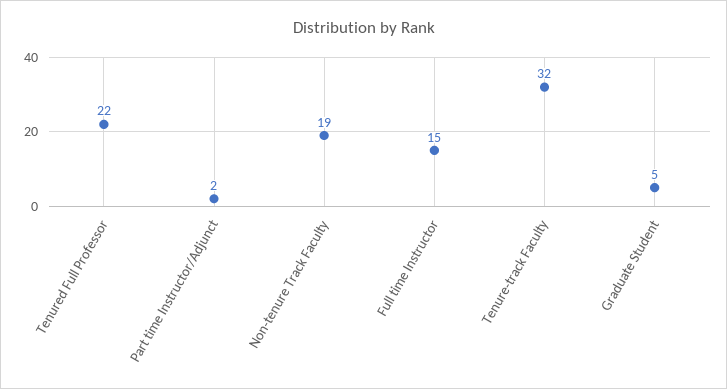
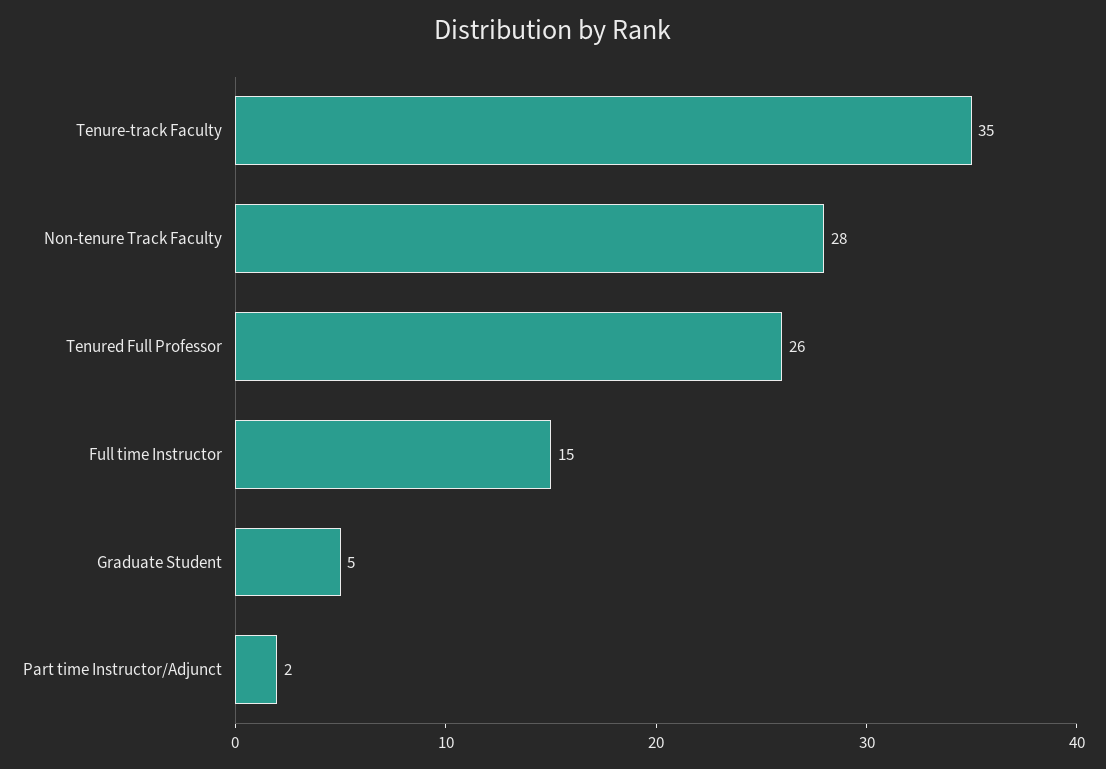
  {
-   "Tenured Full Professor": 22,
+   "Tenured Full Professor": 26,
    "Part time Instructor/Adjunct": 2,
-   "Non-tenure Track Faculty": 19,
+   "Non-tenure Track Faculty": 28,
    "Full time Instructor": 15,
-   "Tenure-track Faculty": 32,
+   "Tenure-track Faculty": 35,
    "Graduate Student": 5
  }

